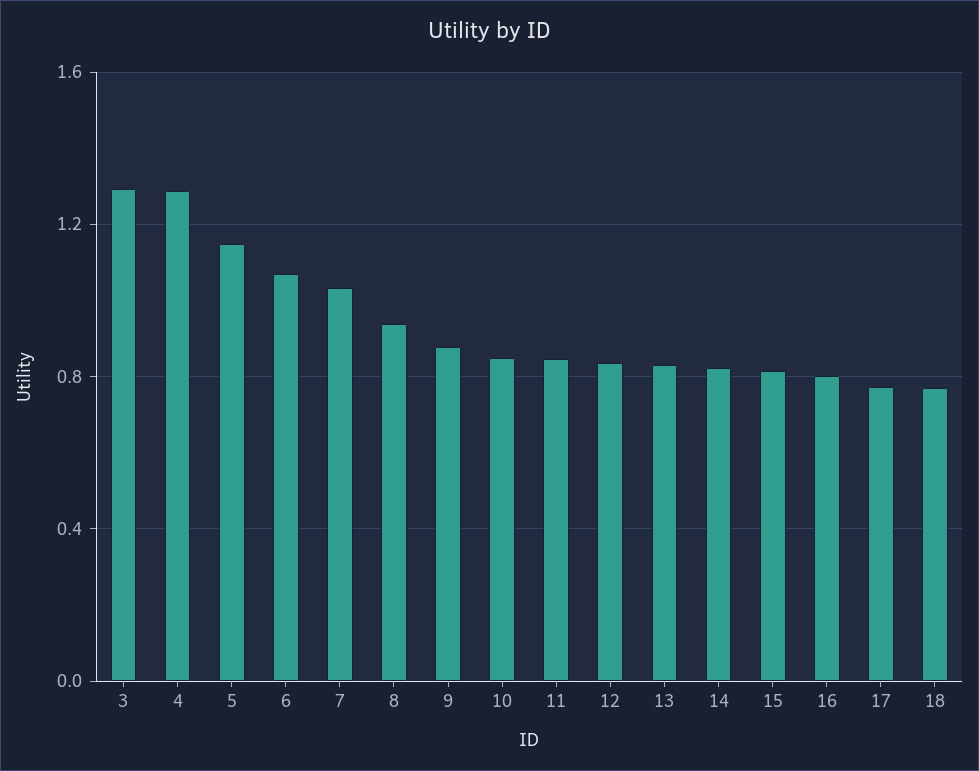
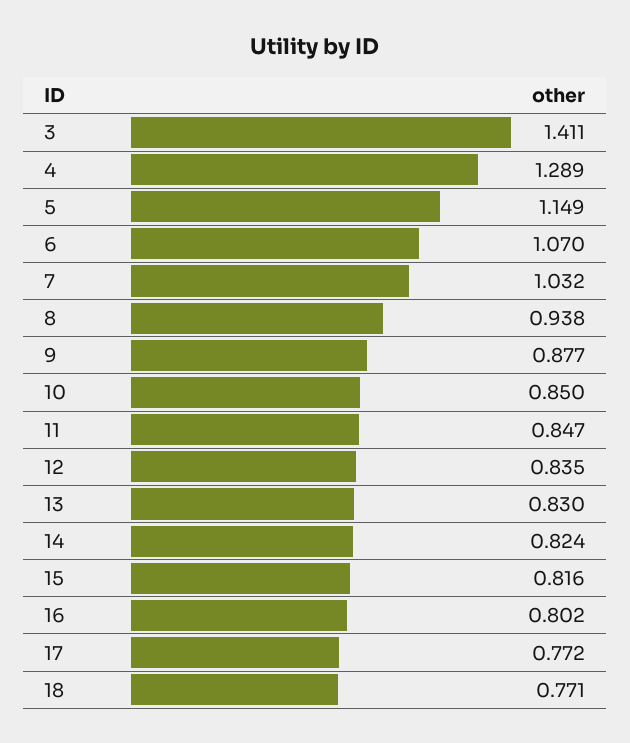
  {
-   "3": 1.3,
+   "3": 1.411,
    "4": 1.289,
    "5": 1.149,
    "6": 1.07,
    "7": 1.032,
    "8": 0.938,
    "9": 0.877,
    "10": 0.85,
    "11": 0.847,
    "12": 0.835,
    "13": 0.83,
    "14": 0.824,
    "15": 0.816,
    "16": 0.802,
    "17": 0.772,
    "18": 0.771
  }

